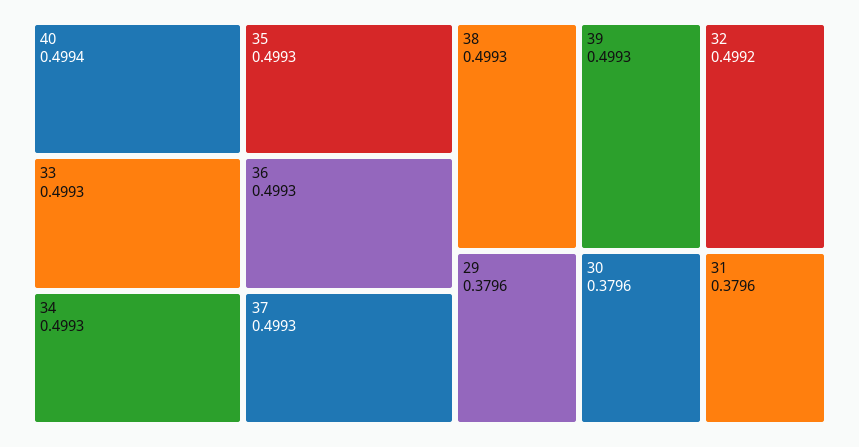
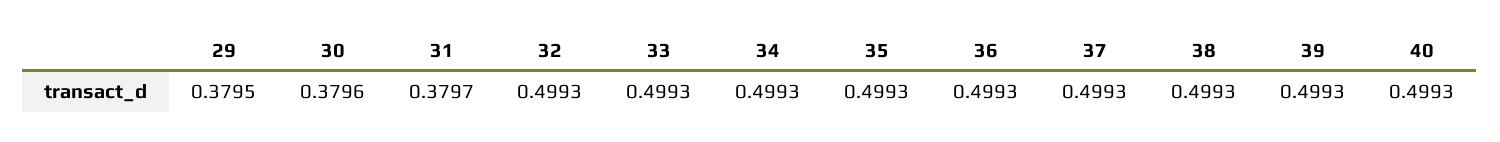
  {
-   "40": 0.4994,
+   "40": 0.4993,
    "33": 0.4993,
    "34": 0.4993,
    "35": 0.4993,
    "36": 0.4993,
    "37": 0.4993,
    "38": 0.4993,
    "39": 0.4993,
-   "32": 0.4992,
+   "32": 0.4993,
-   "29": 0.3796,
+   "29": 0.3795,
    "30": 0.3796,
-   "31": 0.3796
+   "31": 0.3797
  }

